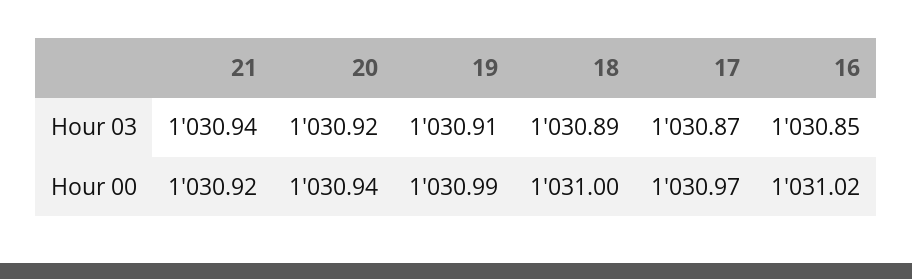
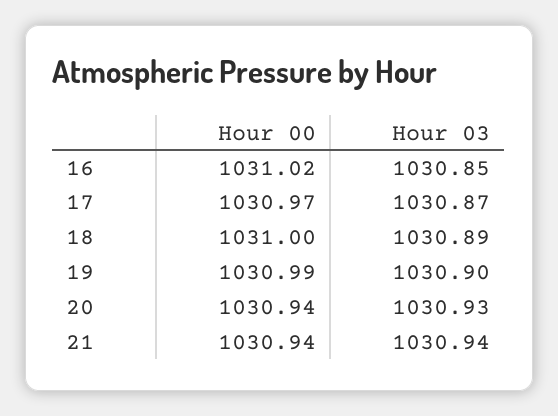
  {
    "21": {
      "Hour 03": 1030.94,
-     "Hour 00": 1030.92
+     "Hour 00": 1030.94
    },
    "20": {
-     "Hour 03": 1030.92,
+     "Hour 03": 1030.93,
      "Hour 00": 1030.94
    },
    "19": {
-     "Hour 03": 1030.91,
+     "Hour 03": 1030.9,
      "Hour 00": 1030.99
    },
    "18": {
      "Hour 03": 1030.89,
      "Hour 00": 1031
    },
    "17": {
      "Hour 03": 1030.87,
      "Hour 00": 1030.97
    },
    "16": {
      "Hour 03": 1030.85,
      "Hour 00": 1031.02
    }
  }

